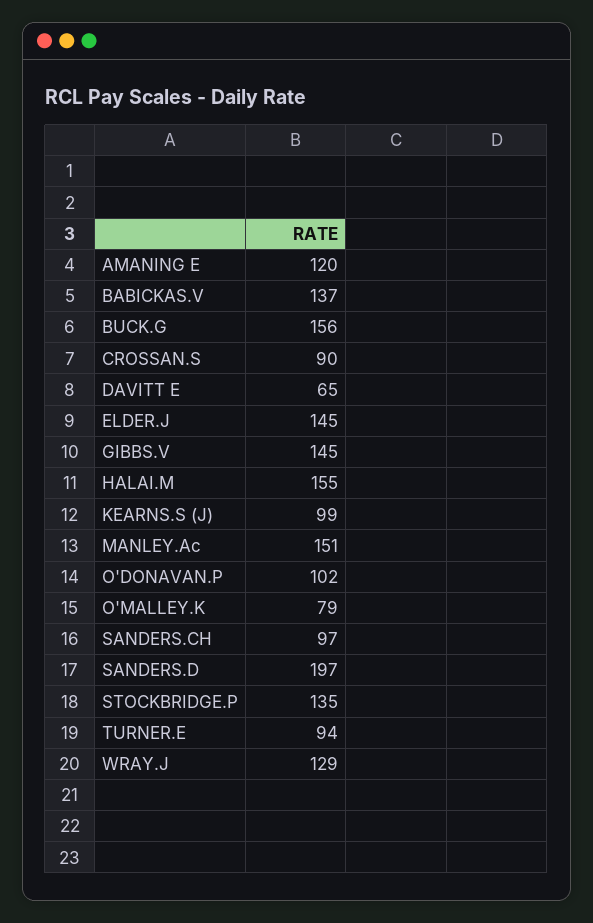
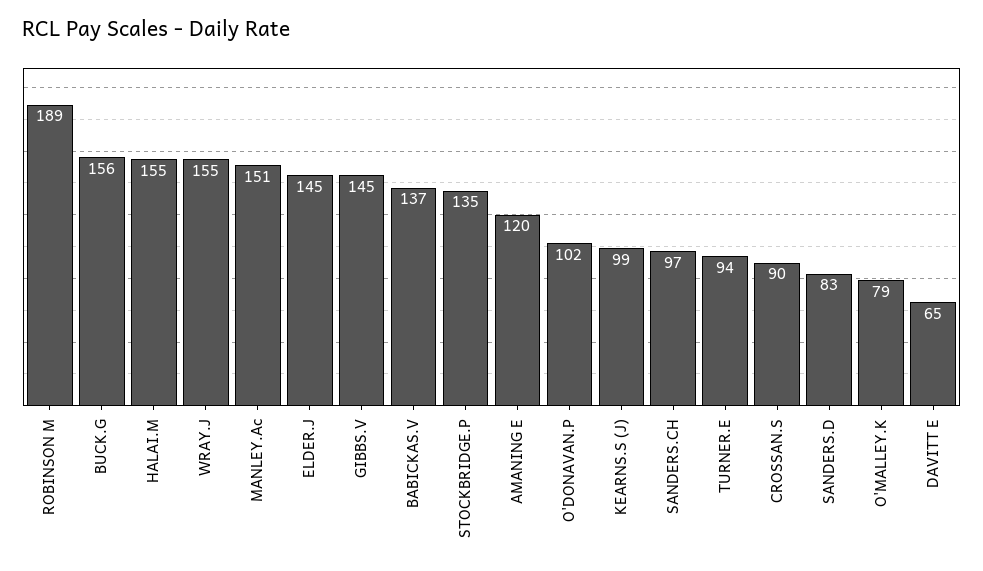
  {
    "AMANING E": 120,
    "BABICKAS.V": 137,
    "BUCK.G": 156,
    "CROSSAN.S": 90,
    "DAVITT E": 65,
    "ELDER.J": 145,
    "GIBBS.V": 145,
    "HALAI.M": 155,
    "KEARNS.S (J)": 99,
    "MANLEY.Ac": 151,
    "O'DONAVAN.P": 102,
    "O'MALLEY.K": 79,
    "SANDERS.CH": 97,
-   "SANDERS.D": 197,
+   "SANDERS.D": 83,
    "STOCKBRIDGE.P": 135,
    "TURNER.E": 94,
-   "WRAY.J": 129
+   "WRAY.J": 155,
+   "ROBINSON M": 189
  }

